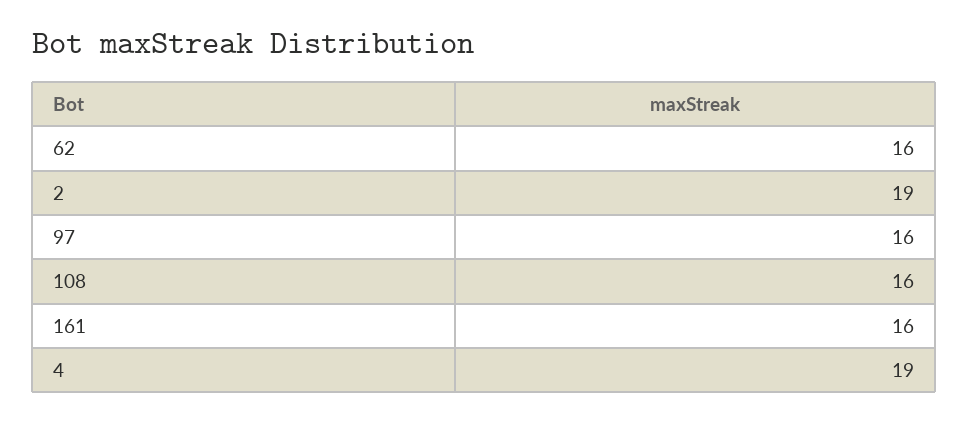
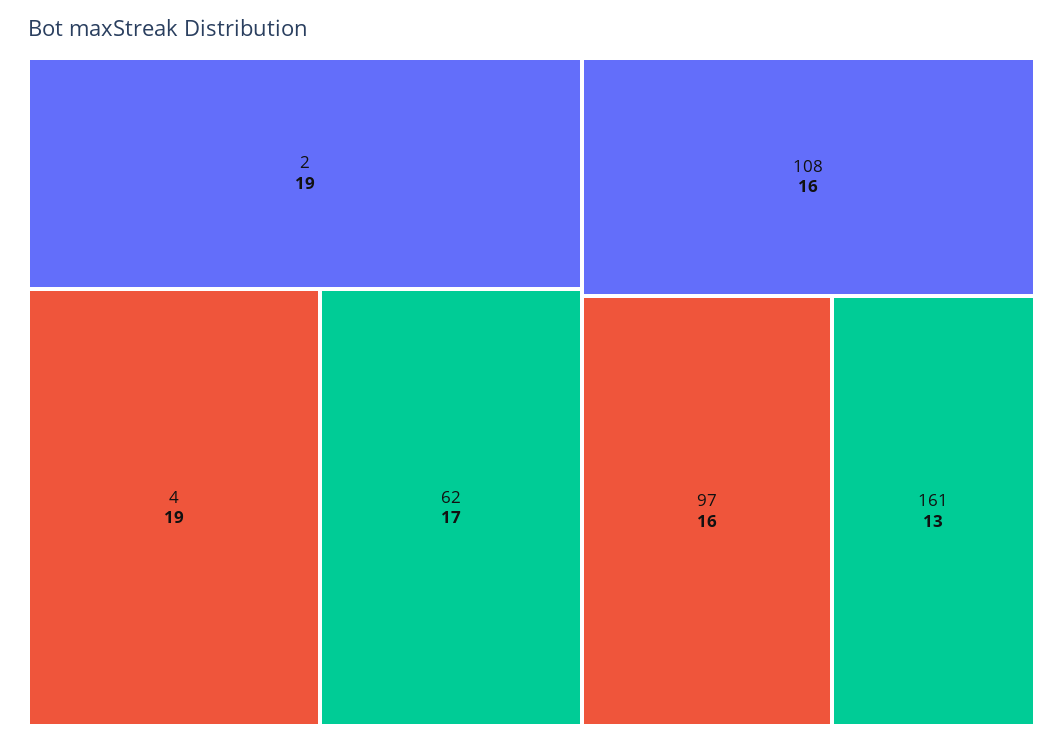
  {
-   "62": 16,
+   "62": 17,
    "2": 19,
    "97": 16,
    "108": 16,
-   "161": 16,
+   "161": 13,
    "4": 19
  }

